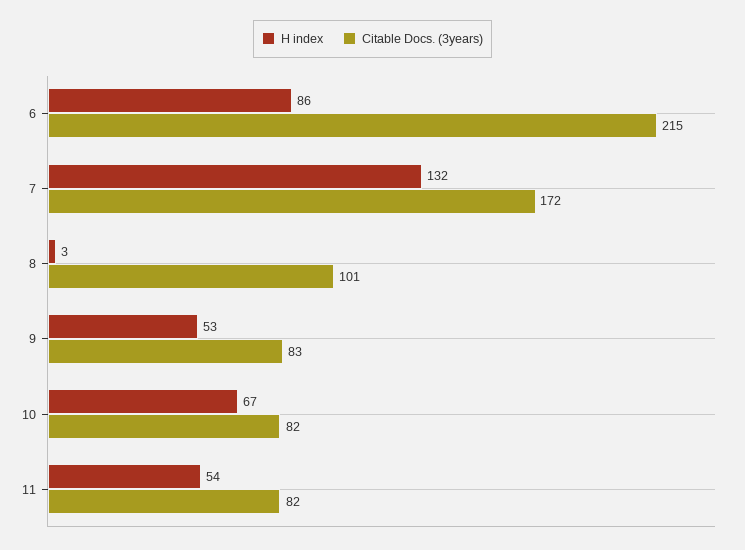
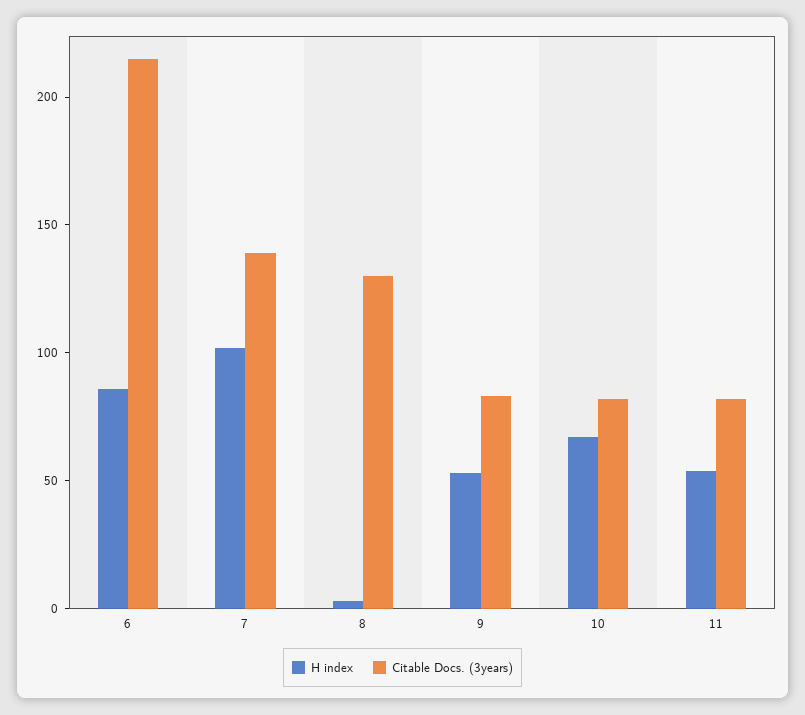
  {
    "H index": {
      "6": 86,
-     "7": 132,
+     "7": 100,
      "8": 3,
      "9": 53,
      "10": 67,
      "11": 54
    },
    "Citable Docs. (3years)": {
      "6": 215,
-     "7": 172,
+     "7": 140,
-     "8": 101,
+     "8": 130,
      "9": 83,
      "10": 82,
      "11": 82
    }
  }

